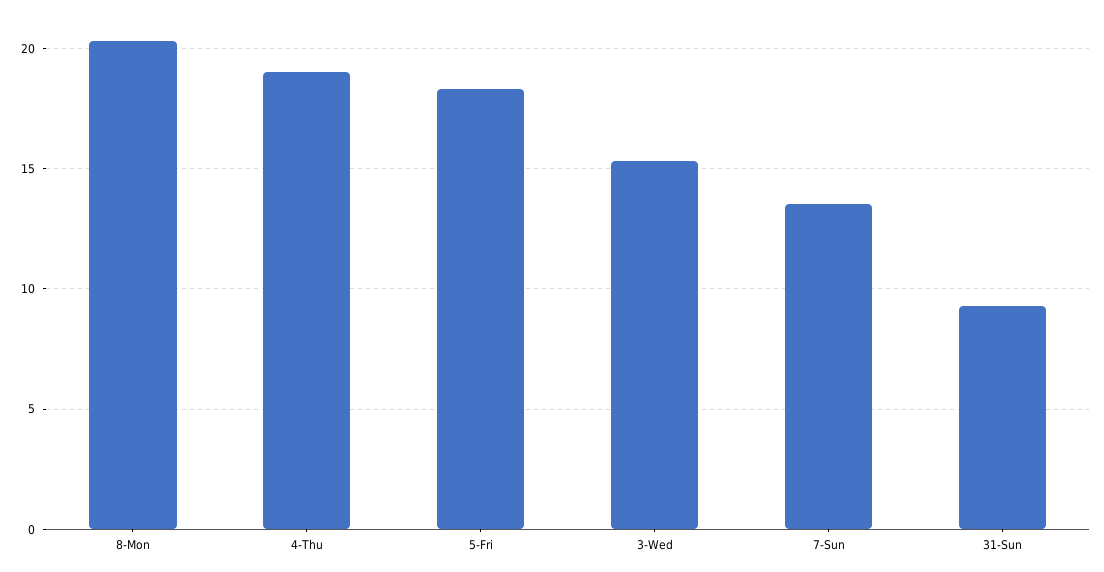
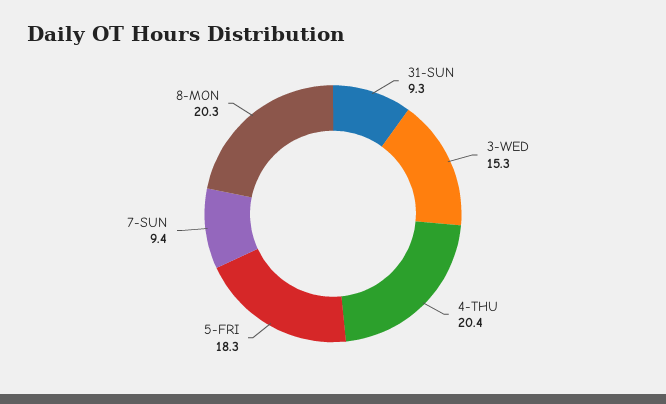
  {
    "8-Mon": 20.3,
-   "4-Thu": 19,
+   "4-Thu": 20.4,
    "5-Fri": 18.3,
    "3-Wed": 15.3,
-   "7-Sun": 13.5,
+   "7-Sun": 9.4,
    "31-Sun": 9.3
  }

